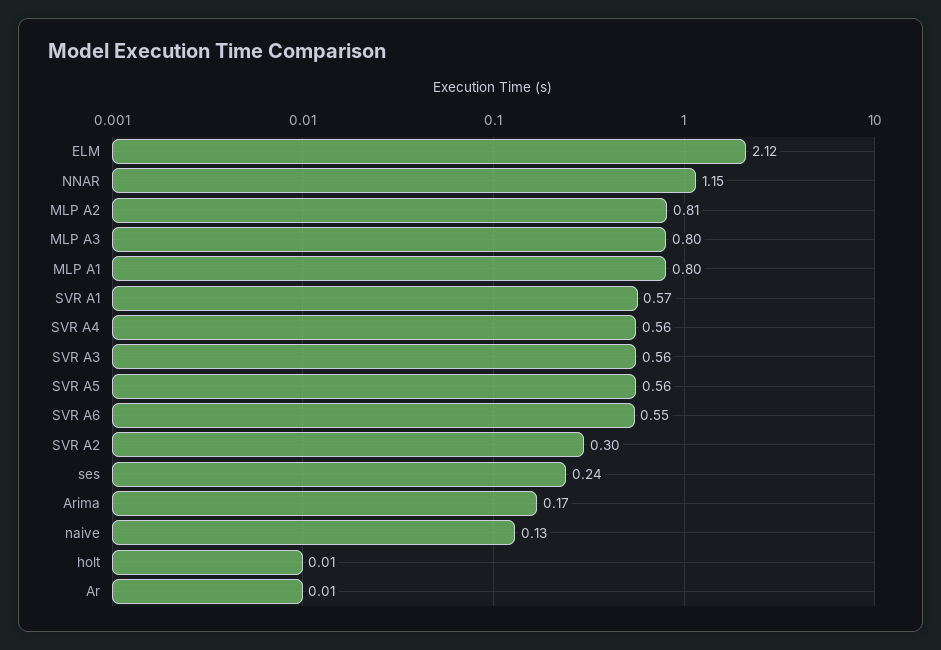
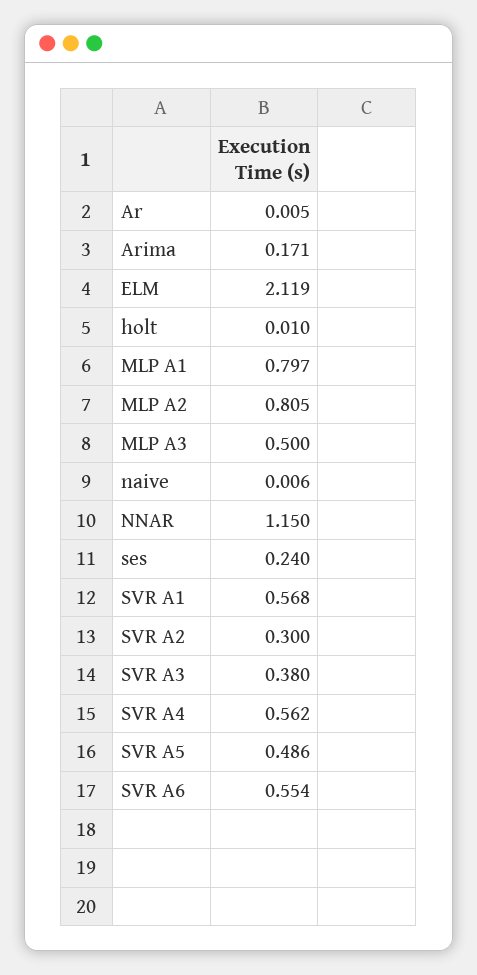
  {
    "ELM": 2.119,
    "NNAR": 1.15,
    "MLP A2": 0.805,
-   "MLP A3": 0.8,
+   "MLP A3": 0.5,
    "MLP A1": 0.797,
    "SVR A1": 0.568,
    "SVR A4": 0.562,
-   "SVR A3": 0.56,
+   "SVR A3": 0.38,
-   "SVR A5": 0.56,
+   "SVR A5": 0.486,
    "SVR A6": 0.554,
    "SVR A2": 0.3,
    "ses": 0.24,
    "Arima": 0.171,
-   "naive": 0.13,
+   "naive": 0.006,
    "holt": 0.01,
    "Ar": 0.005
  }

